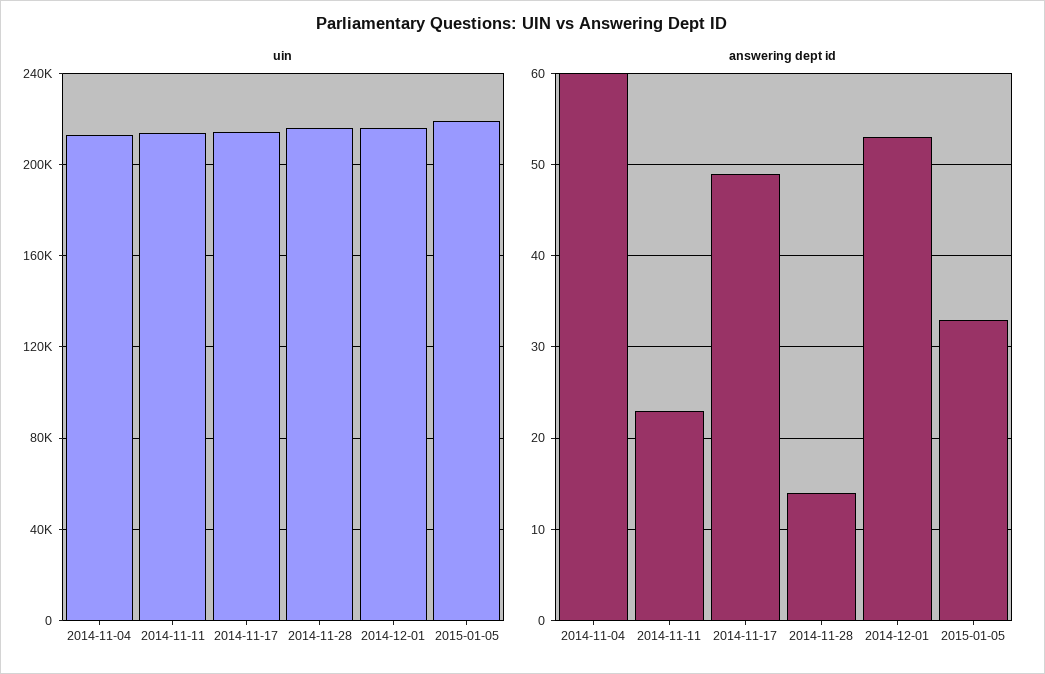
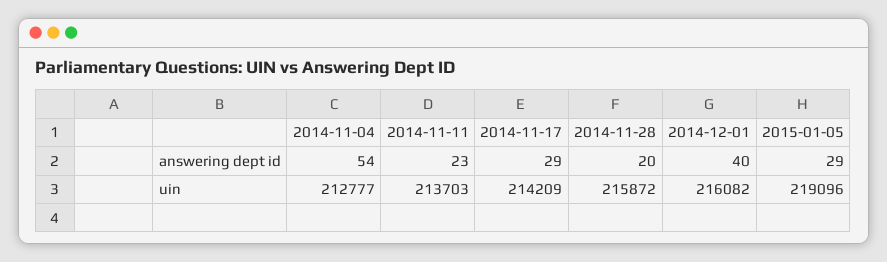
  {
    "uin": {
      "2014-11-04": 212777,
      "2014-11-11": 213703,
      "2014-11-17": 214209,
      "2014-11-28": 215872,
      "2014-12-01": 216082,
      "2015-01-05": 219096
    },
    "answering dept id": {
-     "2014-11-04": 60,
+     "2014-11-04": 54,
      "2014-11-11": 23,
-     "2014-11-17": 49,
+     "2014-11-17": 29,
-     "2014-11-28": 14,
+     "2014-11-28": 20,
-     "2014-12-01": 53,
+     "2014-12-01": 40,
-     "2015-01-05": 33
+     "2015-01-05": 29
    }
  }

